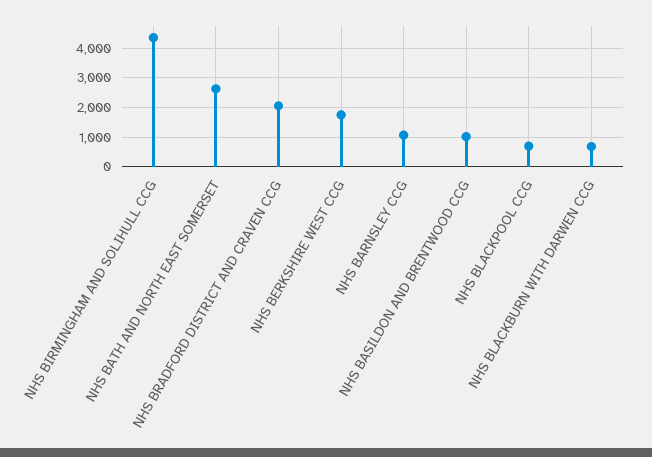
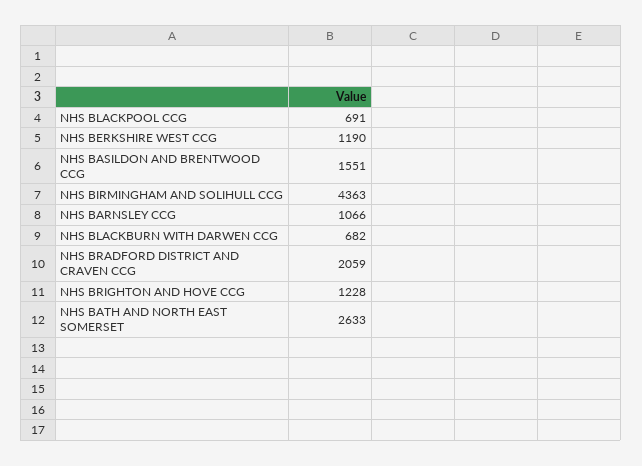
  {
    "NHS BIRMINGHAM AND SOLIHULL CCG": 4363,
    "NHS BATH AND NORTH EAST SOMERSET": 2633,
    "NHS BRADFORD DISTRICT AND CRAVEN CCG": 2059,
-   "NHS BERKSHIRE WEST CCG": 1750,
+   "NHS BERKSHIRE WEST CCG": 1190,
    "NHS BARNSLEY CCG": 1066,
-   "NHS BASILDON AND BRENTWOOD CCG": 1000,
+   "NHS BASILDON AND BRENTWOOD CCG": 1551,
    "NHS BLACKPOOL CCG": 691,
-   "NHS BLACKBURN WITH DARWEN CCG": 682
+   "NHS BLACKBURN WITH DARWEN CCG": 682,
+   "NHS BRIGHTON AND HOVE CCG": 1228
  }

